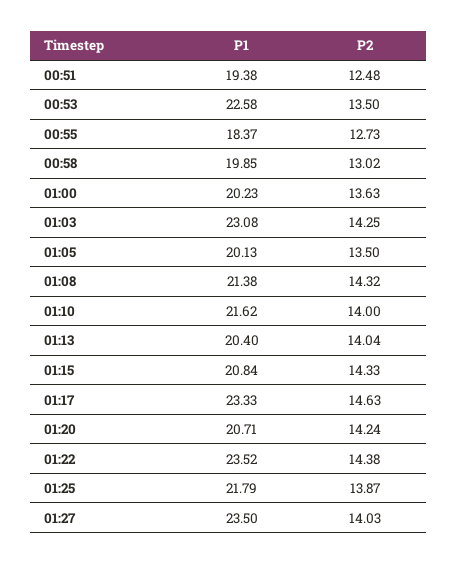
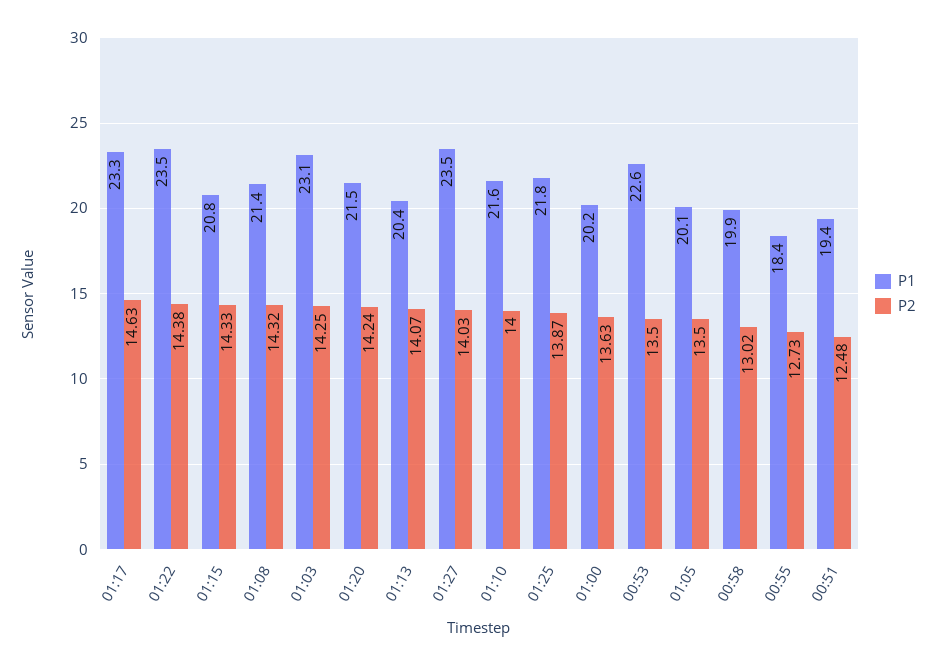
  {
    "P1": {
      "00:51": 19.38,
      "00:53": 22.58,
      "00:55": 18.37,
      "00:58": 19.85,
      "01:00": 20.23,
      "01:03": 23.08,
      "01:05": 20.13,
      "01:08": 21.38,
      "01:10": 21.62,
      "01:13": 20.4,
      "01:15": 20.84,
      "01:17": 23.33,
-     "01:20": 20.71,
+     "01:20": 21.5,
      "01:22": 23.52,
      "01:25": 21.79,
      "01:27": 23.5
    },
    "P2": {
      "00:51": 12.48,
      "00:53": 13.5,
      "00:55": 12.73,
      "00:58": 13.02,
      "01:00": 13.63,
      "01:03": 14.25,
      "01:05": 13.5,
      "01:08": 14.32,
      "01:10": 14,
-     "01:13": 14.04,
+     "01:13": 14.07,
      "01:15": 14.33,
      "01:17": 14.63,
      "01:20": 14.24,
      "01:22": 14.38,
      "01:25": 13.87,
      "01:27": 14.03
    }
  }

